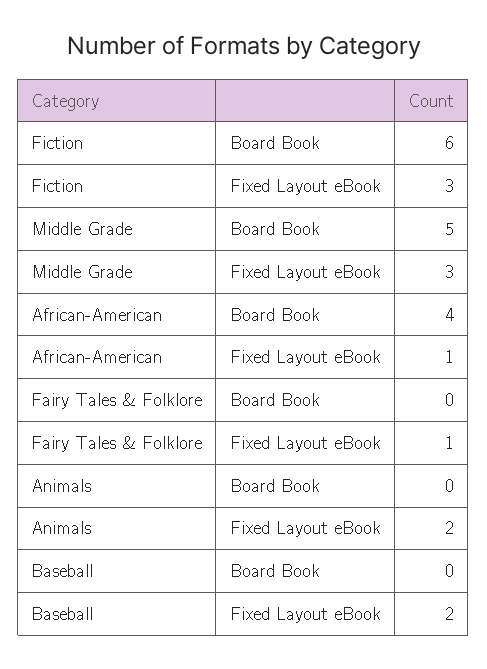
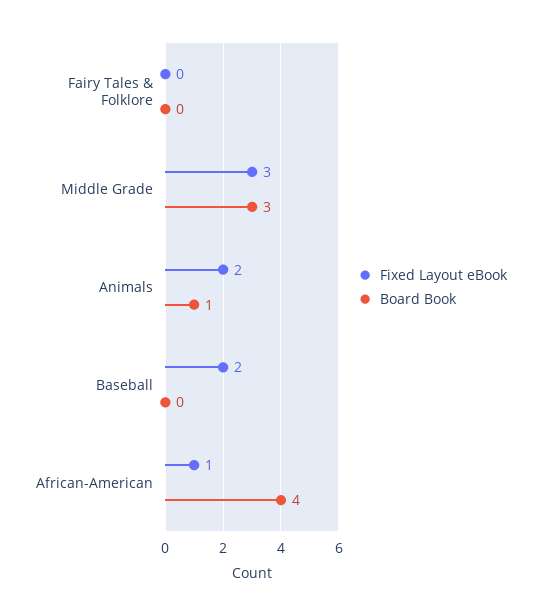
  {
    "Board Book": {
-     "Fiction": 6,
-     "Middle Grade": 5,
+     "Middle Grade": 3,
      "African-American": 4,
      "Fairy Tales & Folklore": 0,
-     "Animals": 0,
+     "Animals": 1,
      "Baseball": 0
    },
    "Fixed Layout eBook": {
-     "Fiction": 3,
      "Middle Grade": 3,
      "African-American": 1,
-     "Fairy Tales & Folklore": 1,
+     "Fairy Tales & Folklore": 0,
      "Animals": 2,
      "Baseball": 2
    }
  }

